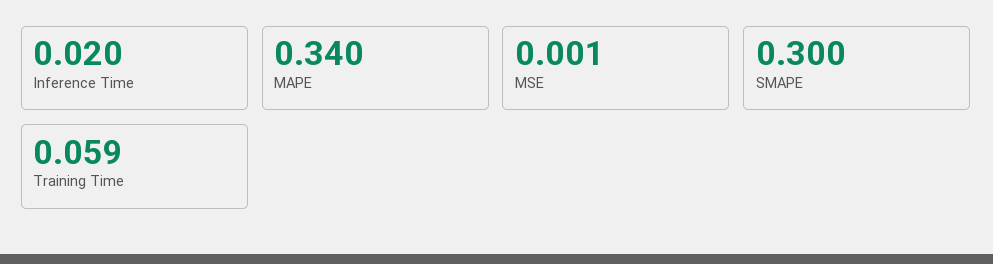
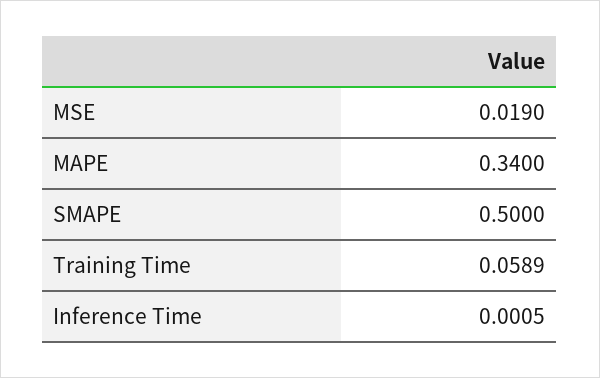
  {
-   "Inference Time": 0.02,
+   "Inference Time": 0.0005,
    "MAPE": 0.34,
-   "MSE": 0.001,
+   "MSE": 0.019,
-   "SMAPE": 0.3,
+   "SMAPE": 0.5,
    "Training Time": 0.0589
  }

